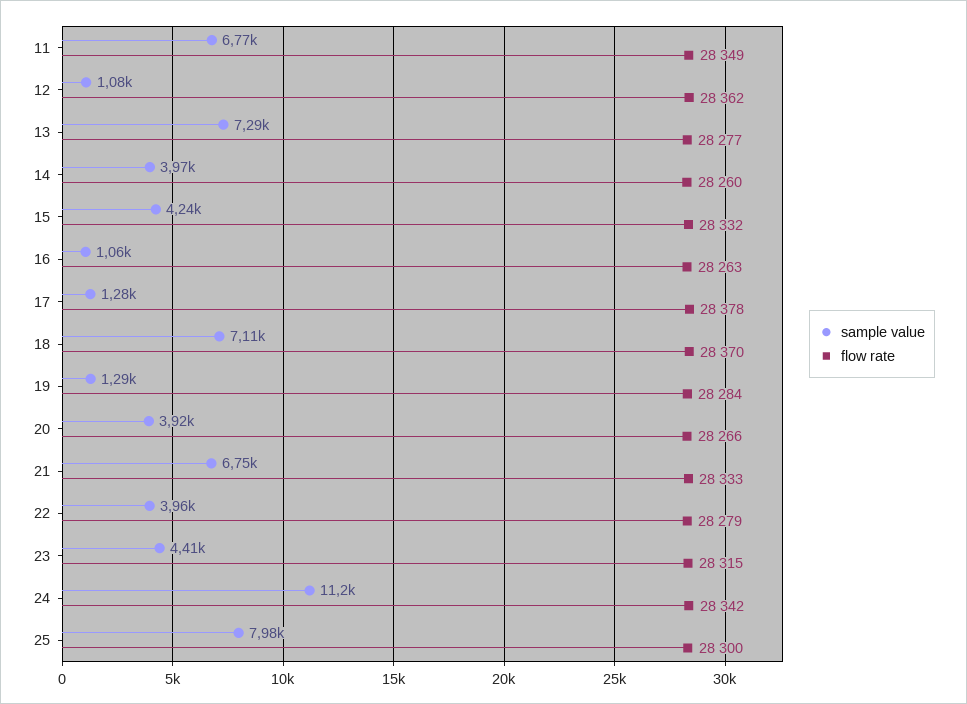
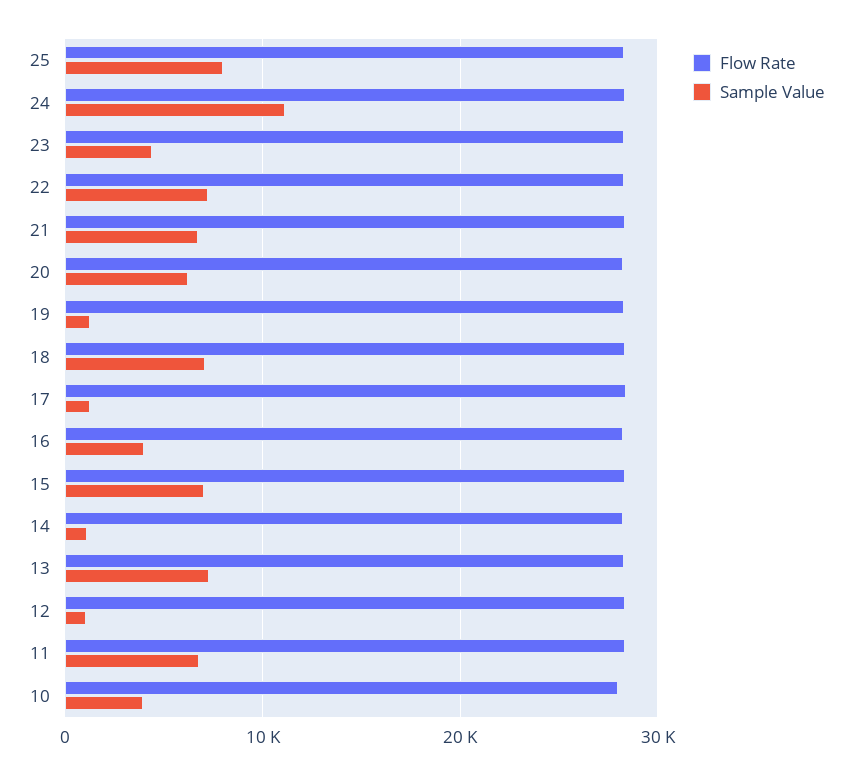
  {
    "sample value": {
      "11": 6770,
      "12": 1080,
      "13": 7290,
-     "14": 3970,
+     "14": 1000,
-     "15": 4240,
+     "15": 7000,
-     "16": 1060,
+     "16": 4000,
      "17": 1280,
      "18": 7110,
      "19": 1290,
-     "20": 3920,
+     "20": 6000,
      "21": 6750,
-     "22": 3960,
+     "22": 7000,
      "23": 4410,
      "24": 11200,
-     "25": 7980
+     "25": 7980,
+     "10": 4000
    },
    "flow rate": {
      "11": 28349,
      "12": 28362,
      "13": 28277,
      "14": 28260,
      "15": 28332,
      "16": 28263,
      "17": 28378,
      "18": 28370,
      "19": 28284,
      "20": 28266,
      "21": 28333,
      "22": 28279,
      "23": 28315,
      "24": 28342,
-     "25": 28300
+     "25": 28300,
+     "10": 28000
    }
  }

